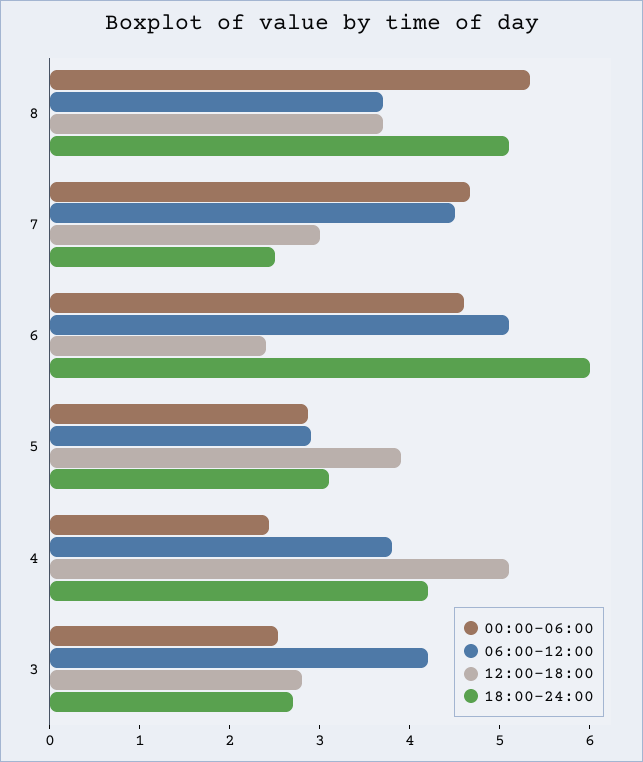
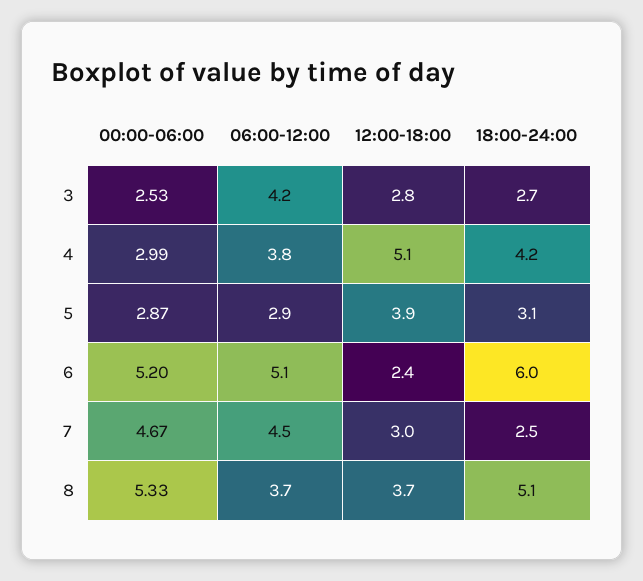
  {
    "00:00-06:00": {
      "8": 5.33,
      "7": 4.67,
-     "6": 4.6,
+     "6": 5.2,
      "5": 2.87,
-     "4": 2.4,
+     "4": 2.99,
      "3": 2.53
    },
    "06:00-12:00": {
      "8": 3.7,
      "7": 4.5,
      "6": 5.1,
      "5": 2.9,
      "4": 3.8,
      "3": 4.2
    },
    "12:00-18:00": {
      "8": 3.7,
      "7": 3,
      "6": 2.4,
      "5": 3.9,
      "4": 5.1,
      "3": 2.8
    },
    "18:00-24:00": {
      "8": 5.1,
      "7": 2.5,
      "6": 6,
      "5": 3.1,
      "4": 4.2,
      "3": 2.7
    }
  }

